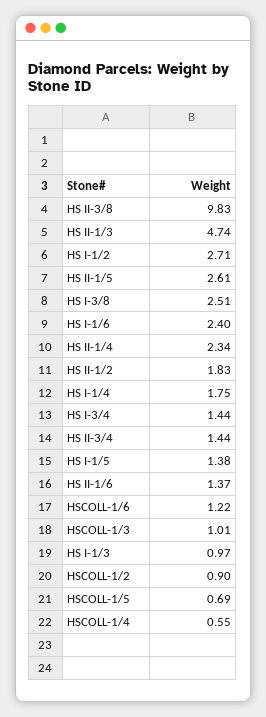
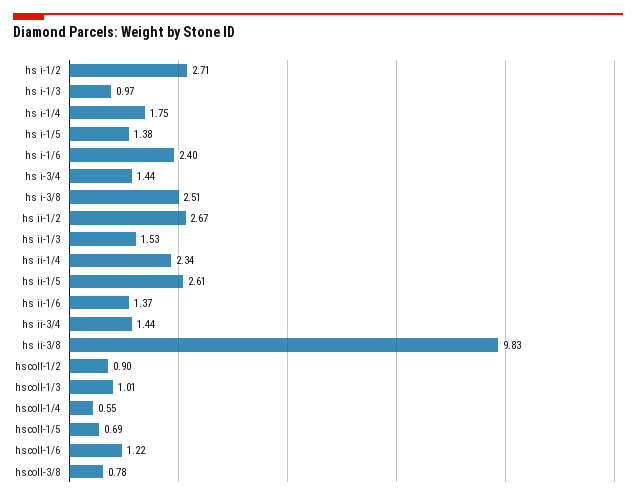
  {
    "HS II-3/8": 9.83,
-   "HS II-1/3": 4.74,
+   "HS II-1/3": 1.53,
    "HS I-1/2": 2.71,
    "HS II-1/5": 2.61,
    "HS I-3/8": 2.51,
    "HS I-1/6": 2.4,
    "HS II-1/4": 2.34,
-   "HS II-1/2": 1.83,
+   "HS II-1/2": 2.67,
    "HS I-1/4": 1.75,
    "HS I-3/4": 1.44,
    "HS II-3/4": 1.44,
    "HS I-1/5": 1.38,
    "HS II-1/6": 1.37,
    "HSCOLL-1/6": 1.22,
    "HSCOLL-1/3": 1.01,
    "HS I-1/3": 0.97,
    "HSCOLL-1/2": 0.9,
    "HSCOLL-1/5": 0.69,
-   "HSCOLL-1/4": 0.55
+   "HSCOLL-1/4": 0.55,
+   "hscoll-3/8": 0.78
  }

